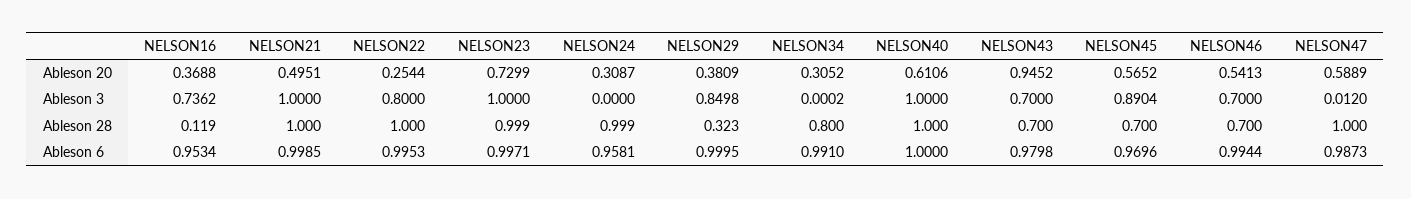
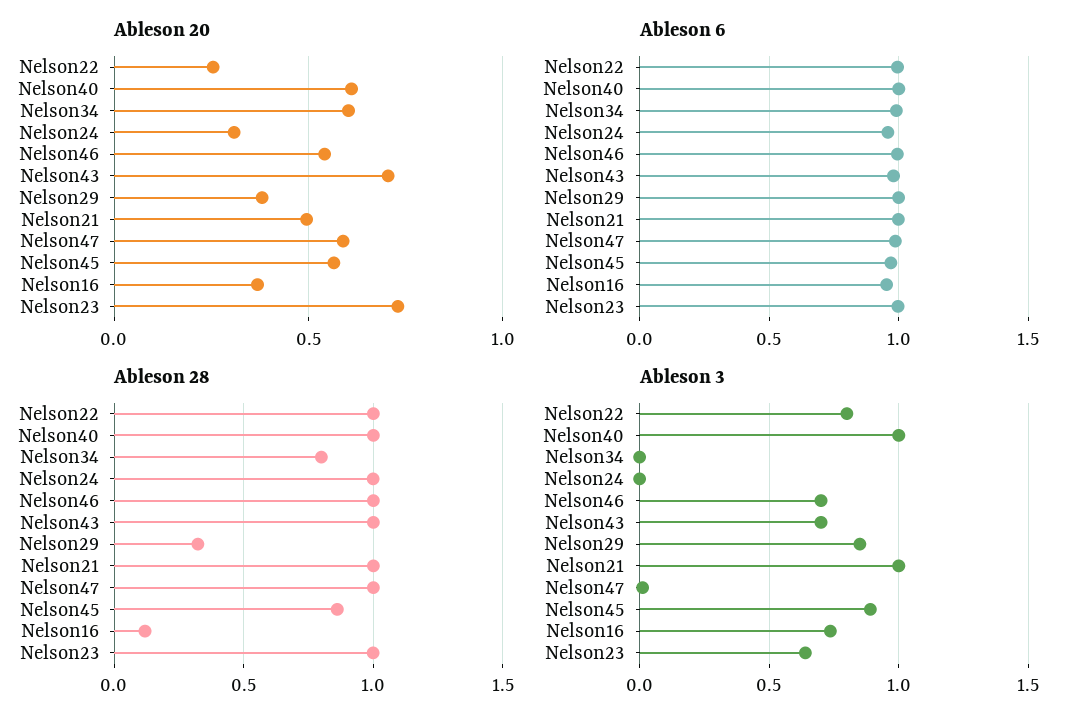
  {
    "Ableson 20": {
      "NELSON16": 0.3688,
      "NELSON21": 0.4951,
      "NELSON22": 0.2544,
      "NELSON23": 0.7299,
      "NELSON24": 0.3087,
      "NELSON29": 0.3809,
-     "NELSON34": 0.3052,
+     "NELSON34": 0.6,
      "NELSON40": 0.6106,
-     "NELSON43": 0.9452,
+     "NELSON43": 0.7,
      "NELSON45": 0.5652,
      "NELSON46": 0.5413,
      "NELSON47": 0.5889
    },
    "Ableson 3": {
      "NELSON16": 0.7362,
      "NELSON21": 1,
      "NELSON22": 0.8,
-     "NELSON23": 1,
+     "NELSON23": 0.65,
      "NELSON24": 0,
      "NELSON29": 0.8498,
      "NELSON34": 0.0002,
      "NELSON40": 1,
      "NELSON43": 0.7,
      "NELSON45": 0.8904,
      "NELSON46": 0.7,
      "NELSON47": 0.012
    },
    "Ableson 28": {
      "NELSON16": 0.119,
      "NELSON21": 1,
      "NELSON22": 1,
      "NELSON23": 0.999,
      "NELSON24": 0.999,
      "NELSON29": 0.323,
      "NELSON34": 0.8,
      "NELSON40": 1,
-     "NELSON43": 0.7,
+     "NELSON43": 1,
-     "NELSON45": 0.7,
+     "NELSON45": 0.85,
-     "NELSON46": 0.7,
+     "NELSON46": 1,
      "NELSON47": 1
    },
    "Ableson 6": {
      "NELSON16": 0.9534,
      "NELSON21": 0.9985,
      "NELSON22": 0.9953,
      "NELSON23": 0.9971,
      "NELSON24": 0.9581,
      "NELSON29": 0.9995,
      "NELSON34": 0.991,
      "NELSON40": 1,
      "NELSON43": 0.9798,
      "NELSON45": 0.9696,
      "NELSON46": 0.9944,
      "NELSON47": 0.9873
    }
  }

